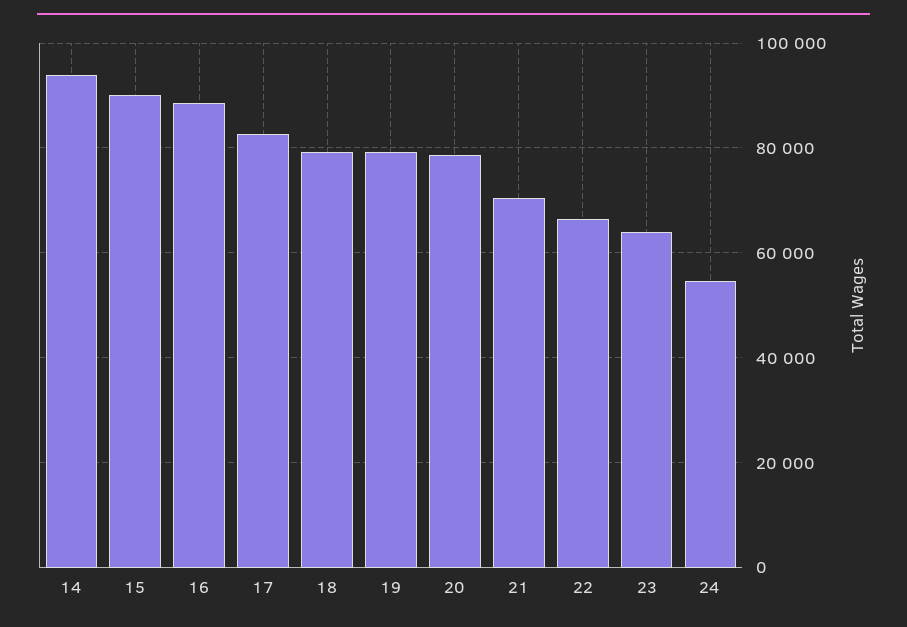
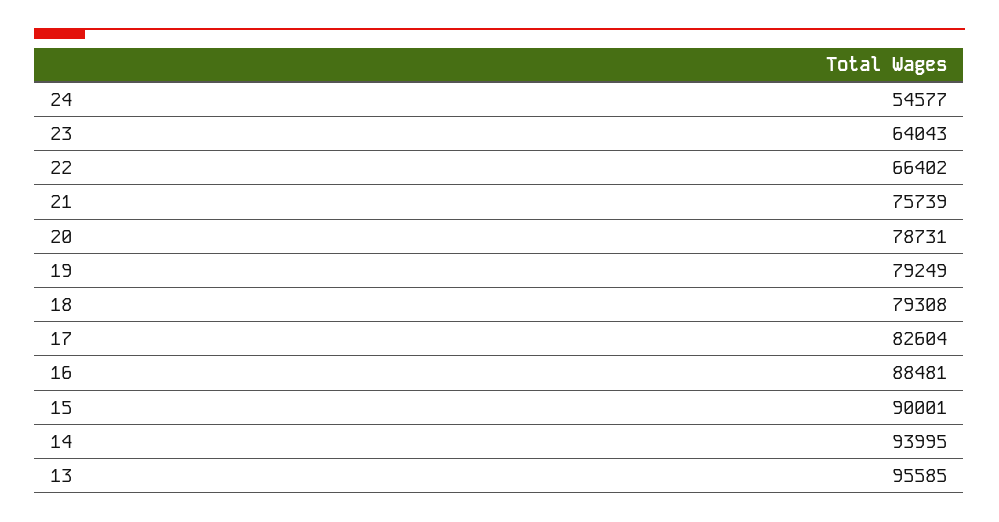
  {
    "14": 93995,
    "15": 90001,
    "16": 88481,
    "17": 82604,
    "18": 79308,
    "19": 79249,
    "20": 78731,
-   "21": 70000,
+   "21": 75739,
    "22": 66402,
    "23": 64043,
-   "24": 54577
+   "24": 54577,
+   "13": 95585
  }

